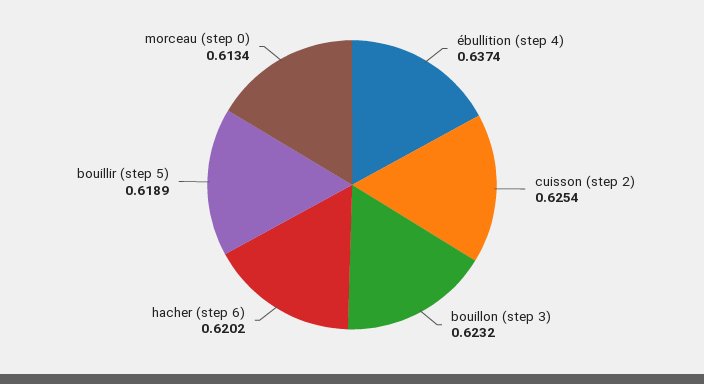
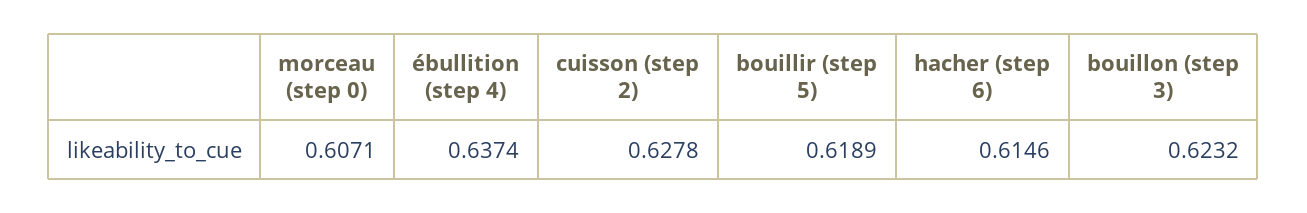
  {
    "ébullition (step 4)": 0.6374,
-   "cuisson (step 2)": 0.6254,
+   "cuisson (step 2)": 0.6278,
    "bouillon (step 3)": 0.6232,
-   "hacher (step 6)": 0.6202,
+   "hacher (step 6)": 0.6146,
    "bouillir (step 5)": 0.6189,
-   "morceau (step 0)": 0.6134
+   "morceau (step 0)": 0.6071
  }

